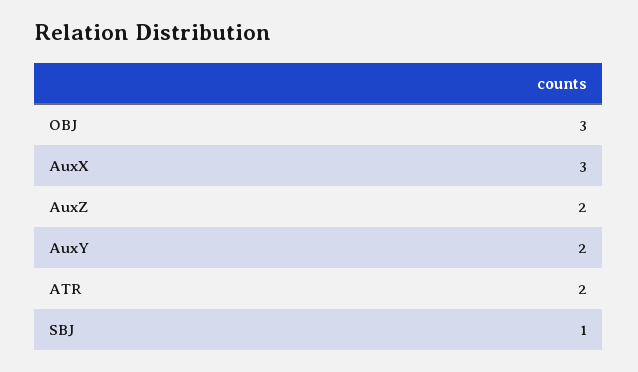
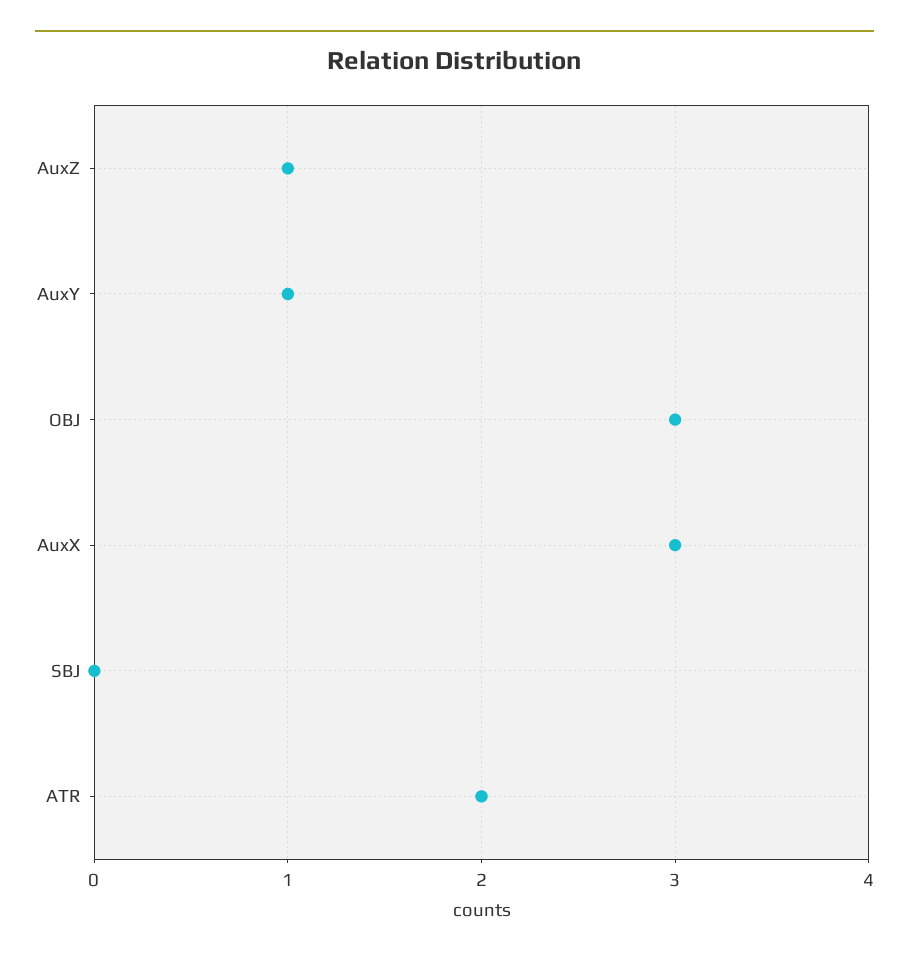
  {
    "OBJ": 3,
    "AuxX": 3,
-   "AuxZ": 2,
+   "AuxZ": 1,
-   "AuxY": 2,
+   "AuxY": 1,
    "ATR": 2,
-   "SBJ": 1
+   "SBJ": 0
  }

